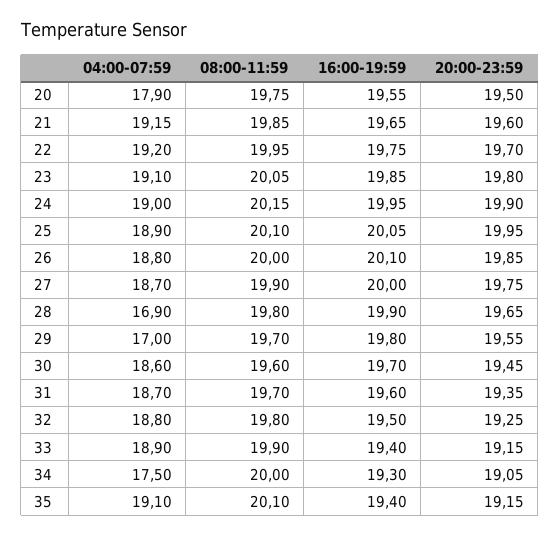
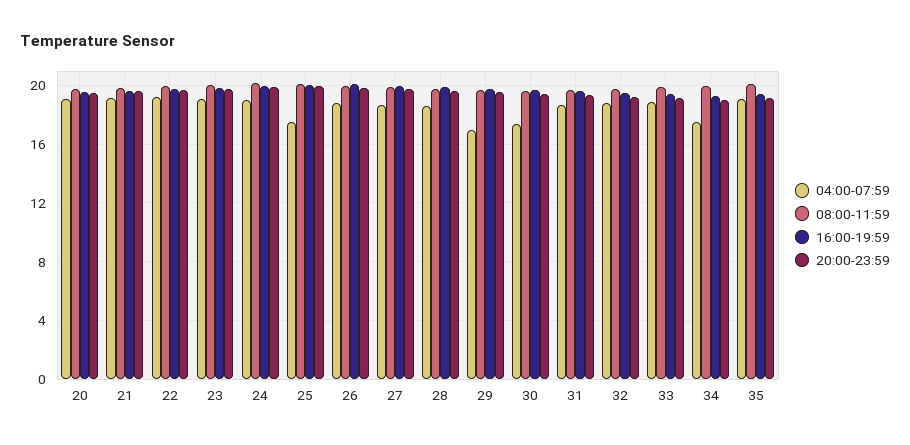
  {
    "04:00-07:59": {
-     "20": 17.9,
+     "20": 19,
      "21": 19.15,
      "22": 19.2,
      "23": 19.1,
      "24": 19,
-     "25": 18.9,
+     "25": 17.5,
      "26": 18.8,
      "27": 18.7,
-     "28": 16.9,
+     "28": 18.5,
      "29": 17,
-     "30": 18.6,
+     "30": 17.5,
      "31": 18.7,
      "32": 18.8,
      "33": 18.9,
      "34": 17.5,
      "35": 19.1
    },
    "08:00-11:59": {
      "20": 19.75,
      "21": 19.85,
      "22": 19.95,
      "23": 20.05,
      "24": 20.15,
      "25": 20.1,
      "26": 20,
      "27": 19.9,
      "28": 19.8,
      "29": 19.7,
      "30": 19.6,
      "31": 19.7,
      "32": 19.8,
      "33": 19.9,
      "34": 20,
      "35": 20.1
    },
    "16:00-19:59": {
      "20": 19.55,
      "21": 19.65,
      "22": 19.75,
      "23": 19.85,
      "24": 19.95,
      "25": 20.05,
      "26": 20.1,
      "27": 20,
      "28": 19.9,
      "29": 19.8,
      "30": 19.7,
      "31": 19.6,
      "32": 19.5,
      "33": 19.4,
      "34": 19.3,
      "35": 19.4
    },
    "20:00-23:59": {
      "20": 19.5,
      "21": 19.6,
      "22": 19.7,
      "23": 19.8,
      "24": 19.9,
      "25": 19.95,
      "26": 19.85,
      "27": 19.75,
      "28": 19.65,
      "29": 19.55,
      "30": 19.45,
      "31": 19.35,
      "32": 19.25,
      "33": 19.15,
      "34": 19.05,
      "35": 19.15
    }
  }

